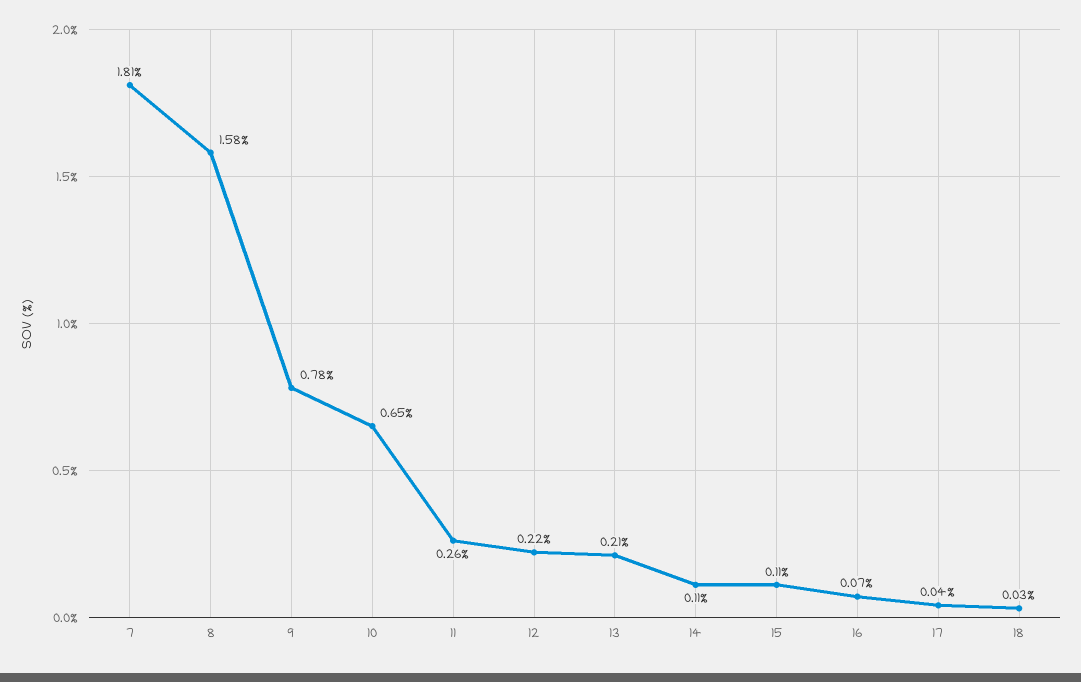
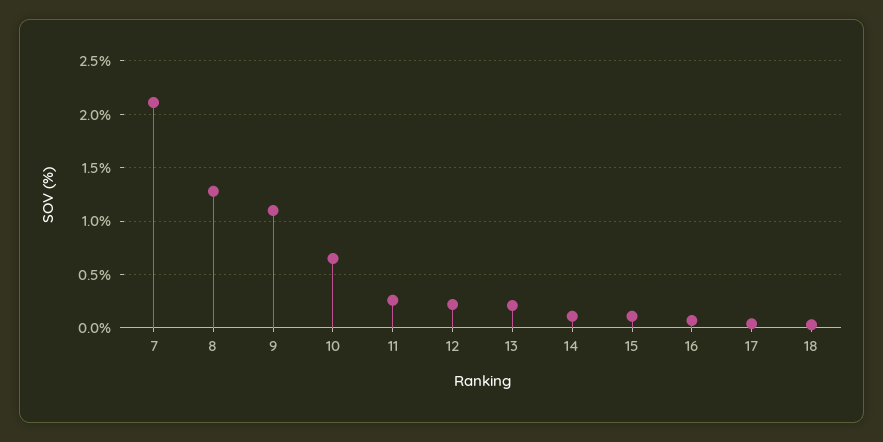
  {
-   "7": 1.81,
+   "7": 2.1,
-   "8": 1.58,
+   "8": 1.3,
-   "9": 0.78,
+   "9": 1.1,
    "10": 0.65,
    "11": 0.26,
    "12": 0.22,
    "13": 0.21,
    "14": 0.11,
    "15": 0.11,
    "16": 0.07,
    "17": 0.04,
    "18": 0.03
  }

